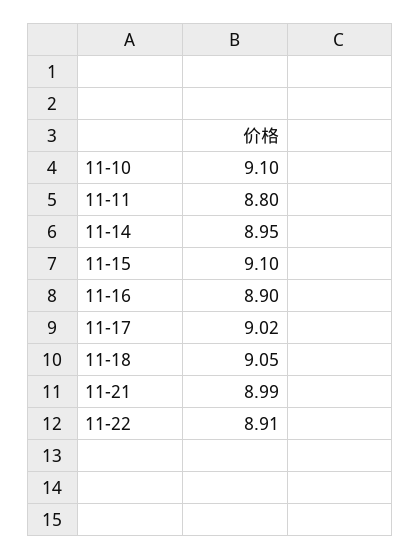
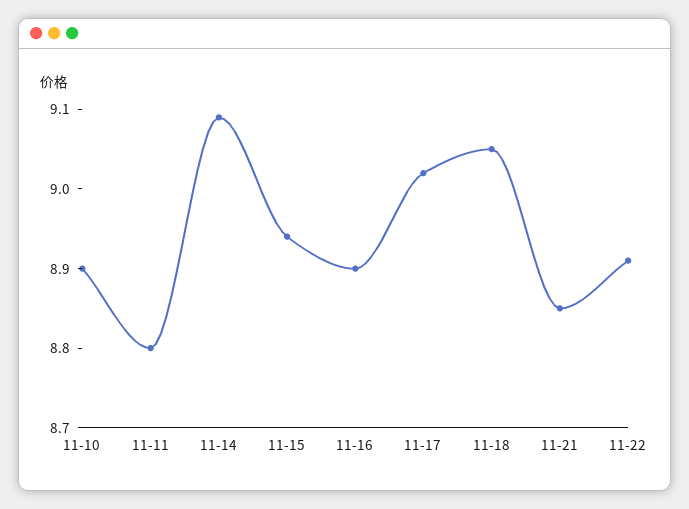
  {
-   "11-10": 9.1,
+   "11-10": 8.9,
    "11-11": 8.8,
-   "11-14": 8.95,
+   "11-14": 9.1,
-   "11-15": 9.1,
+   "11-15": 8.95,
    "11-16": 8.9,
    "11-17": 9.02,
    "11-18": 9.05,
-   "11-21": 8.99,
+   "11-21": 8.85,
    "11-22": 8.91
  }

